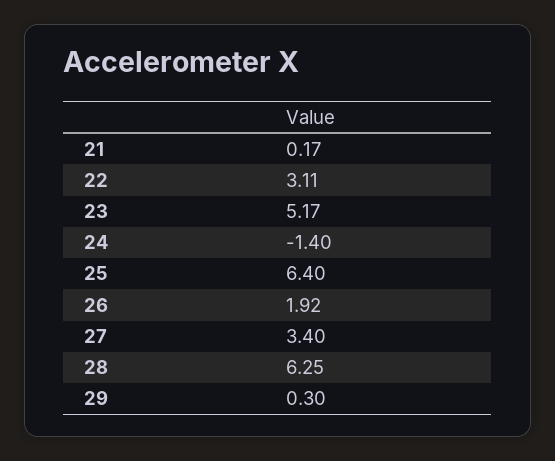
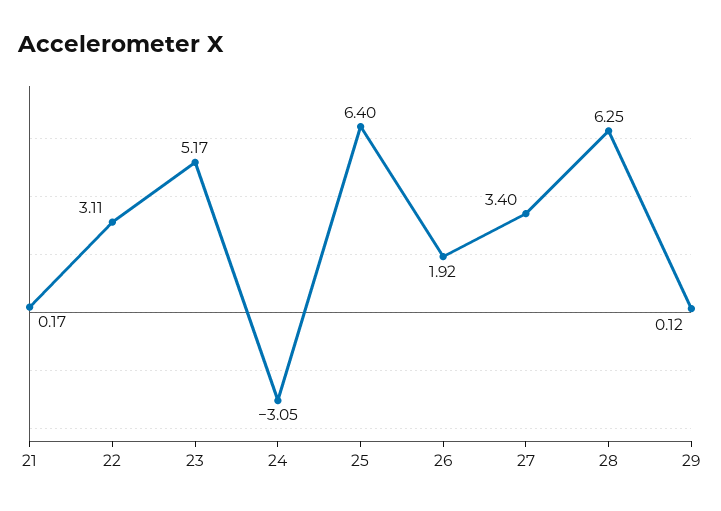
  {
    "21": 0.17,
    "22": 3.11,
    "23": 5.17,
-   "24": -1.4,
+   "24": -3.05,
    "25": 6.4,
    "26": 1.92,
    "27": 3.4,
    "28": 6.25,
-   "29": 0.3
+   "29": 0.12
  }

